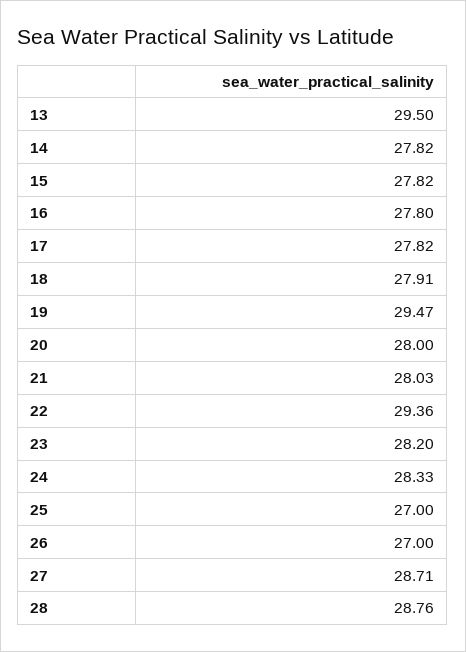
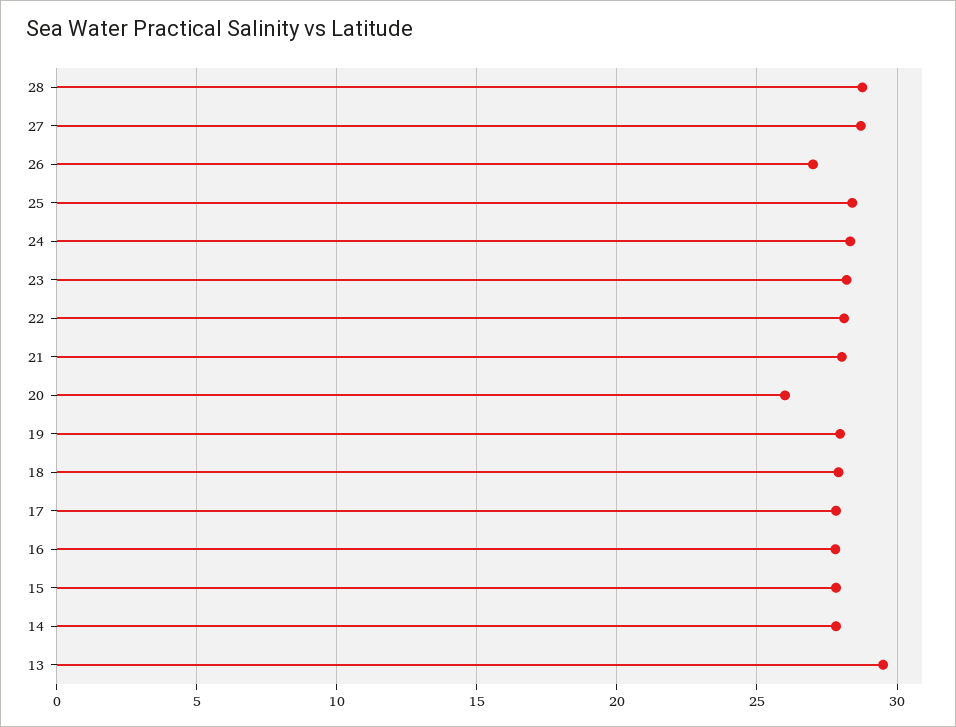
  {
    "13": 29.5,
    "14": 27.82,
    "15": 27.82,
    "16": 27.8,
    "17": 27.82,
    "18": 27.91,
-   "19": 29.47,
+   "19": 28,
-   "20": 28,
+   "20": 26,
    "21": 28.03,
-   "22": 29.36,
+   "22": 28,
    "23": 28.2,
    "24": 28.33,
-   "25": 27,
+   "25": 28.5,
    "26": 27,
    "27": 28.71,
    "28": 28.76
  }

